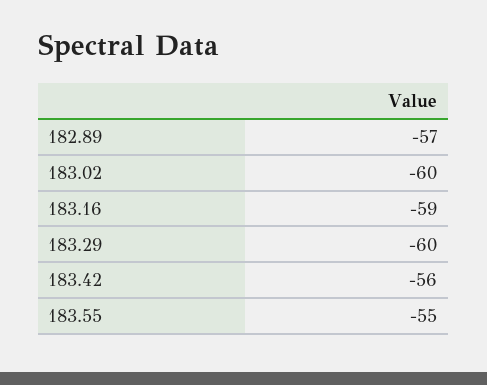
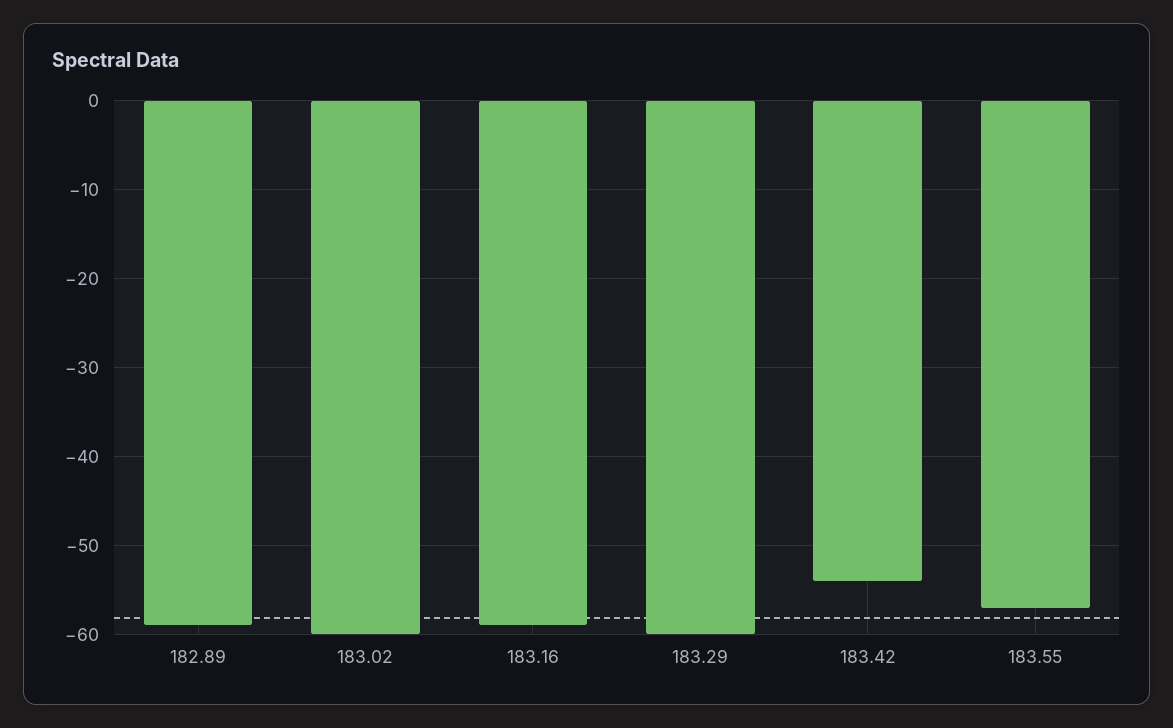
  {
-   "182.89": -57,
+   "182.89": -59,
    "183.02": -60,
    "183.16": -59,
    "183.29": -60,
-   "183.42": -56,
+   "183.42": -54,
-   "183.55": -55
+   "183.55": -57
  }

